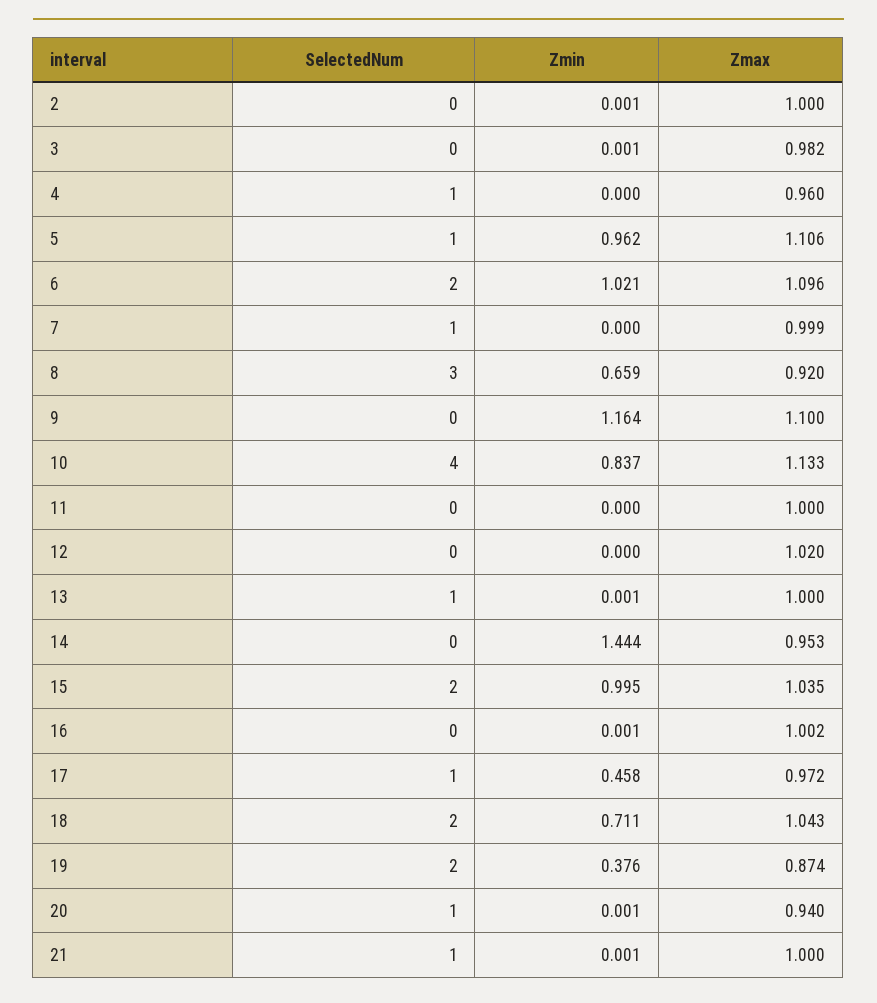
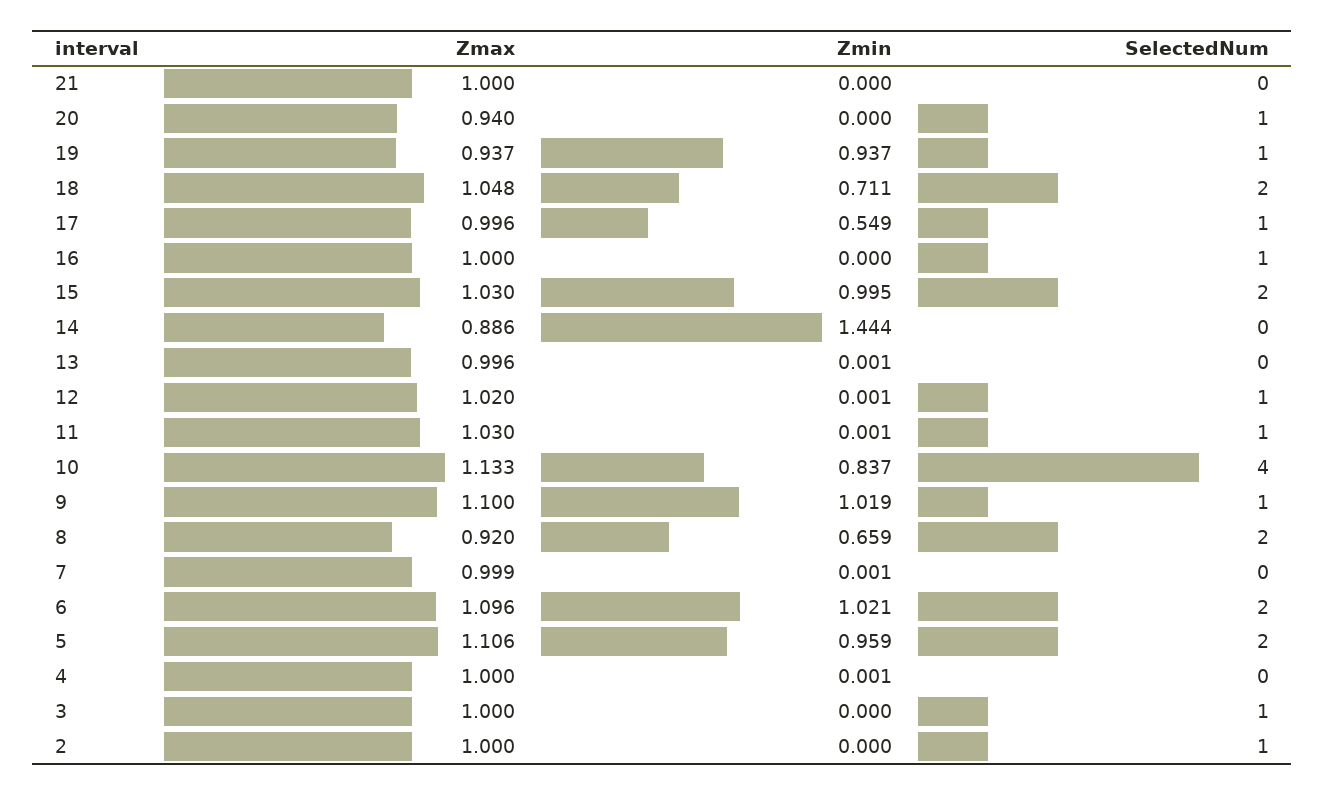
  {
    "SelectedNum": {
-     "2": 0,
+     "2": 1,
-     "3": 0,
+     "3": 1,
-     "4": 1,
+     "4": 0,
-     "5": 1,
+     "5": 2,
      "6": 2,
-     "7": 1,
+     "7": 0,
-     "8": 3,
+     "8": 2,
-     "9": 0,
+     "9": 1,
      "10": 4,
-     "11": 0,
+     "11": 1,
-     "12": 0,
+     "12": 1,
-     "13": 1,
+     "13": 0,
      "14": 0,
      "15": 2,
-     "16": 0,
+     "16": 1,
      "17": 1,
      "18": 2,
-     "19": 2,
+     "19": 1,
      "20": 1,
-     "21": 1
+     "21": 0
    },
    "Zmin": {
-     "2": 0.001,
+     "2": 0,
-     "3": 0.001,
+     "3": 0,
-     "4": 0,
+     "4": 0.001,
-     "5": 0.962,
+     "5": 0.959,
      "6": 1.021,
-     "7": 0,
+     "7": 0.001,
      "8": 0.659,
-     "9": 1.164,
+     "9": 1.019,
      "10": 0.837,
-     "11": 0,
+     "11": 0.001,
-     "12": 0,
+     "12": 0.001,
      "13": 0.001,
      "14": 1.444,
      "15": 0.995,
-     "16": 0.001,
+     "16": 0,
-     "17": 0.458,
+     "17": 0.549,
      "18": 0.711,
-     "19": 0.376,
+     "19": 0.937,
-     "20": 0.001,
+     "20": 0,
-     "21": 0.001
+     "21": 0
    },
    "Zmax": {
      "2": 1,
-     "3": 0.982,
+     "3": 1,
-     "4": 0.96,
+     "4": 1,
      "5": 1.106,
      "6": 1.096,
      "7": 0.999,
      "8": 0.92,
      "9": 1.1,
      "10": 1.133,
-     "11": 1,
+     "11": 1.03,
      "12": 1.02,
-     "13": 1,
+     "13": 0.996,
-     "14": 0.953,
+     "14": 0.886,
-     "15": 1.035,
+     "15": 1.03,
-     "16": 1.002,
+     "16": 1,
-     "17": 0.972,
+     "17": 0.996,
-     "18": 1.043,
+     "18": 1.048,
-     "19": 0.874,
+     "19": 0.937,
      "20": 0.94,
      "21": 1
    }
  }

